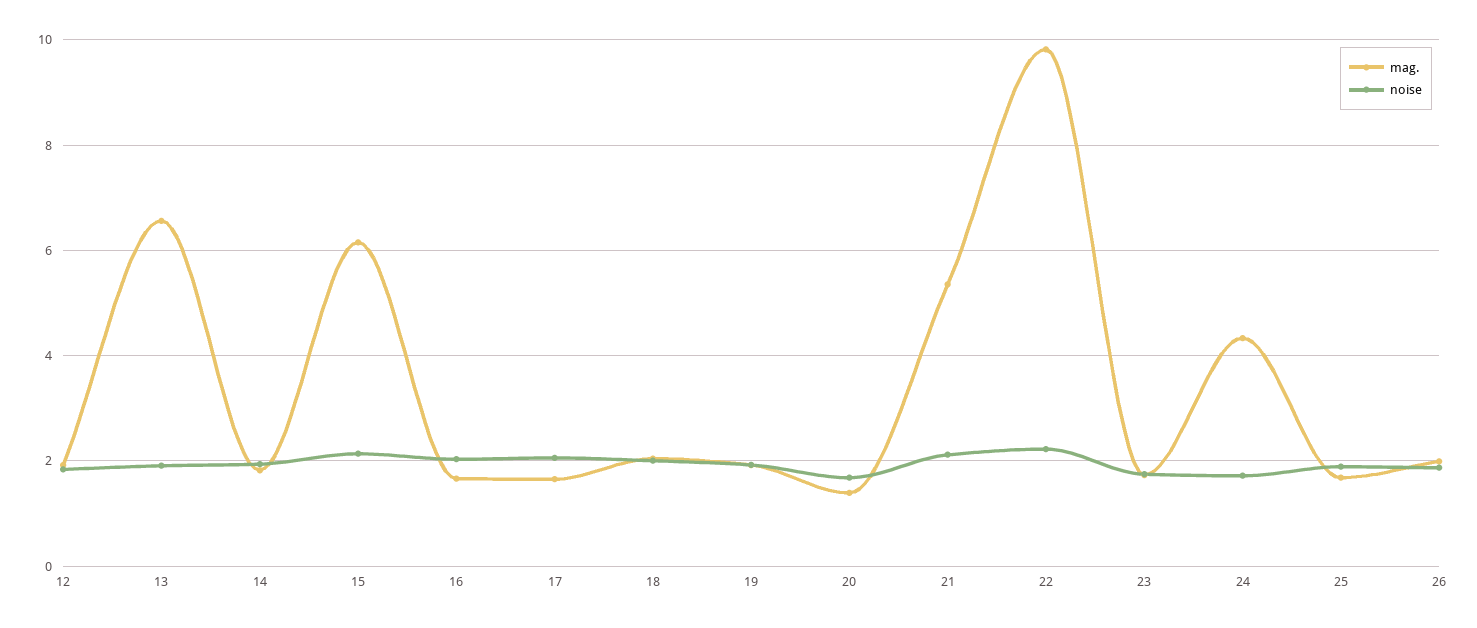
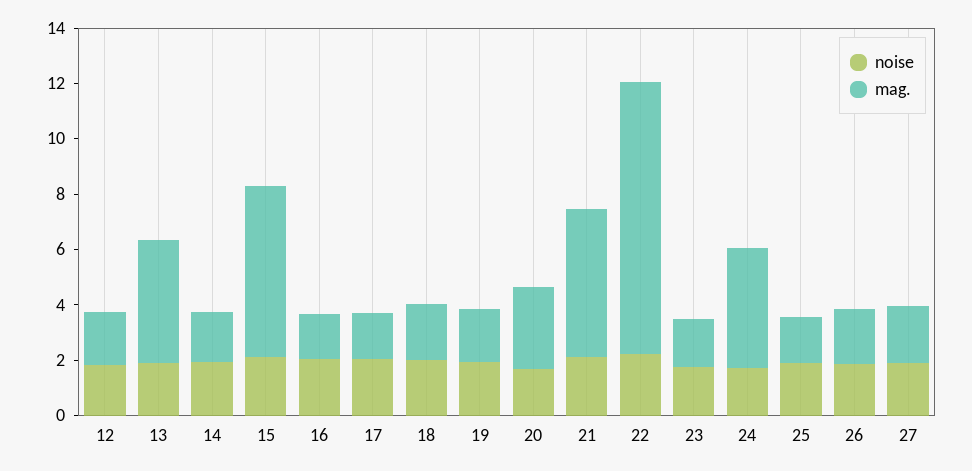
  {
    "mag.": {
      "12": 2,
-     "13": 6.6,
+     "13": 4.5,
      "14": 1.8,
      "15": 6.2,
      "16": 1.6,
      "17": 1.6,
      "18": 2,
      "19": 2,
-     "20": 1.4,
+     "20": 3,
      "21": 5.4,
      "22": 9.8,
      "23": 1.8,
      "24": 4.4,
      "25": 1.6,
-     "26": 2
+     "26": 2,
+     "27": 2
    },
    "noise": {
      "12": 1.8,
      "13": 2,
      "14": 2,
      "15": 2.2,
      "16": 2,
      "17": 2,
      "18": 2,
      "19": 2,
      "20": 1.6,
      "21": 2.2,
      "22": 2.2,
      "23": 1.8,
      "24": 1.8,
      "25": 1.8,
-     "26": 1.8
+     "26": 1.8,
+     "27": 2
    }
  }

